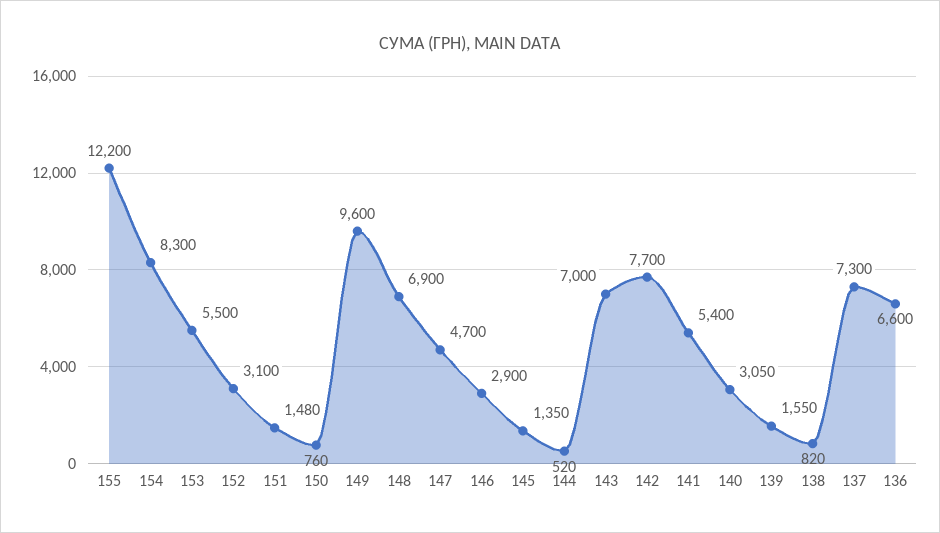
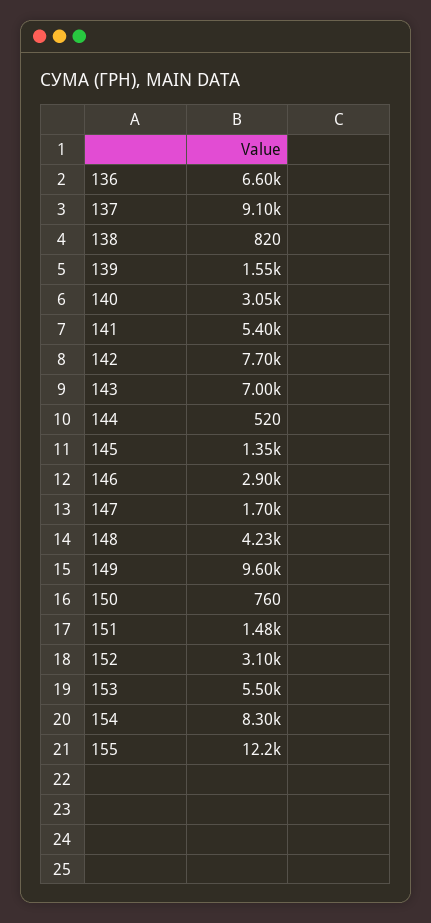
  {
    "155": 12200,
    "154": 8300,
    "153": 5500,
    "152": 3100,
    "151": 1480,
    "150": 760,
    "149": 9600,
-   "148": 6900,
+   "148": 4230,
-   "147": 4700,
+   "147": 1700,
    "146": 2900,
    "145": 1350,
    "144": 520,
    "143": 7000,
    "142": 7700,
    "141": 5400,
    "140": 3050,
    "139": 1550,
    "138": 820,
-   "137": 7300,
+   "137": 9100,
    "136": 6600
  }

